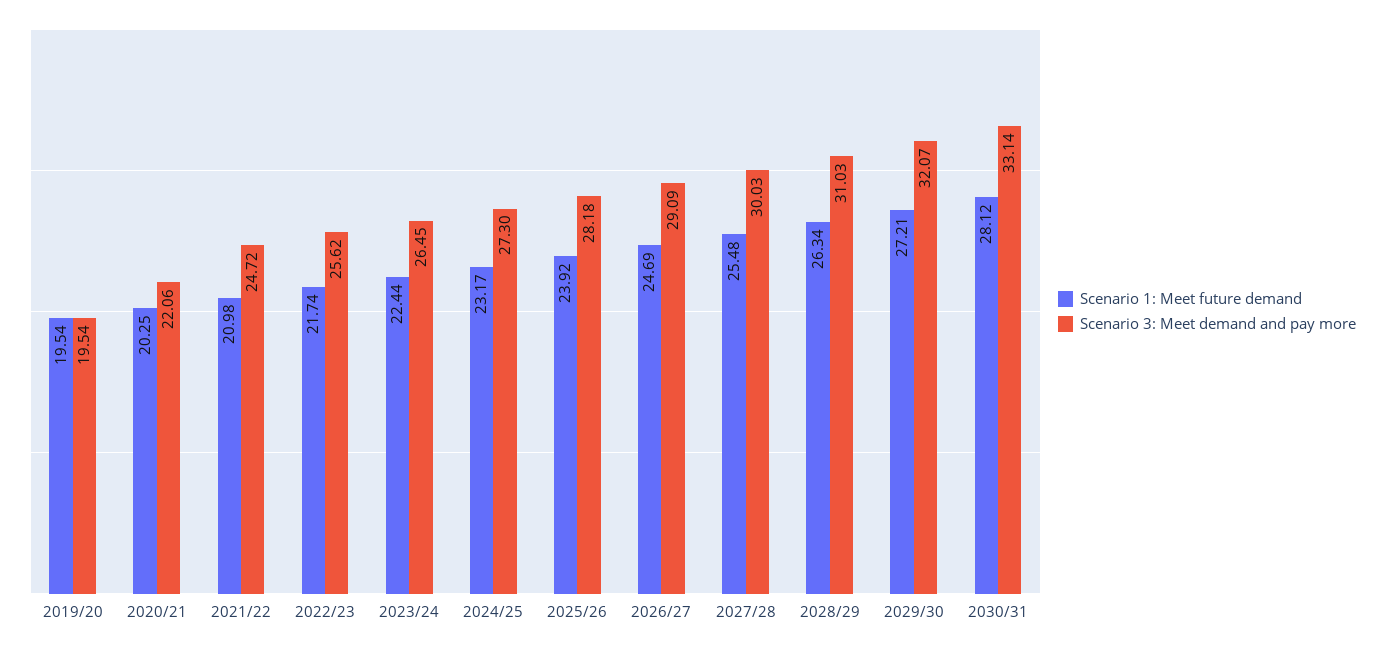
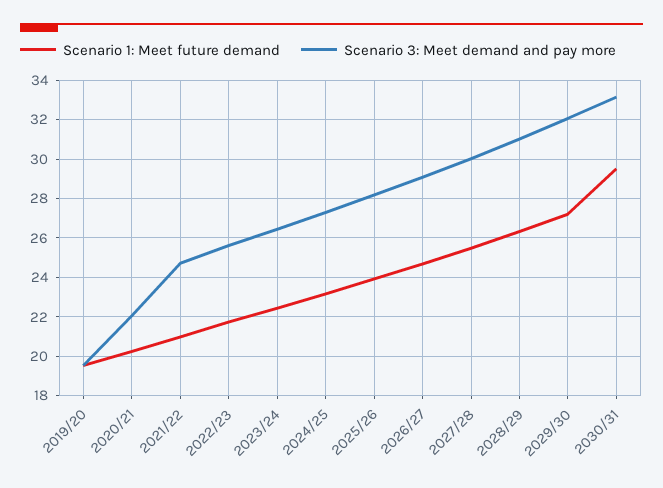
  {
    "Scenario 1: Meet future demand": {
      "2019/20": 19.54,
      "2020/21": 20.25,
      "2021/22": 20.98,
      "2022/23": 21.74,
      "2023/24": 22.44,
      "2024/25": 23.17,
      "2025/26": 23.92,
      "2026/27": 24.69,
      "2027/28": 25.48,
      "2028/29": 26.34,
      "2029/30": 27.21,
-     "2030/31": 28.12
+     "2030/31": 29.5
    },
    "Scenario 3: Meet demand and pay more": {
      "2019/20": 19.54,
      "2020/21": 22.06,
      "2021/22": 24.72,
      "2022/23": 25.62,
      "2023/24": 26.45,
      "2024/25": 27.3,
      "2025/26": 28.18,
      "2026/27": 29.09,
      "2027/28": 30.03,
      "2028/29": 31.03,
      "2029/30": 32.07,
      "2030/31": 33.14
    }
  }

